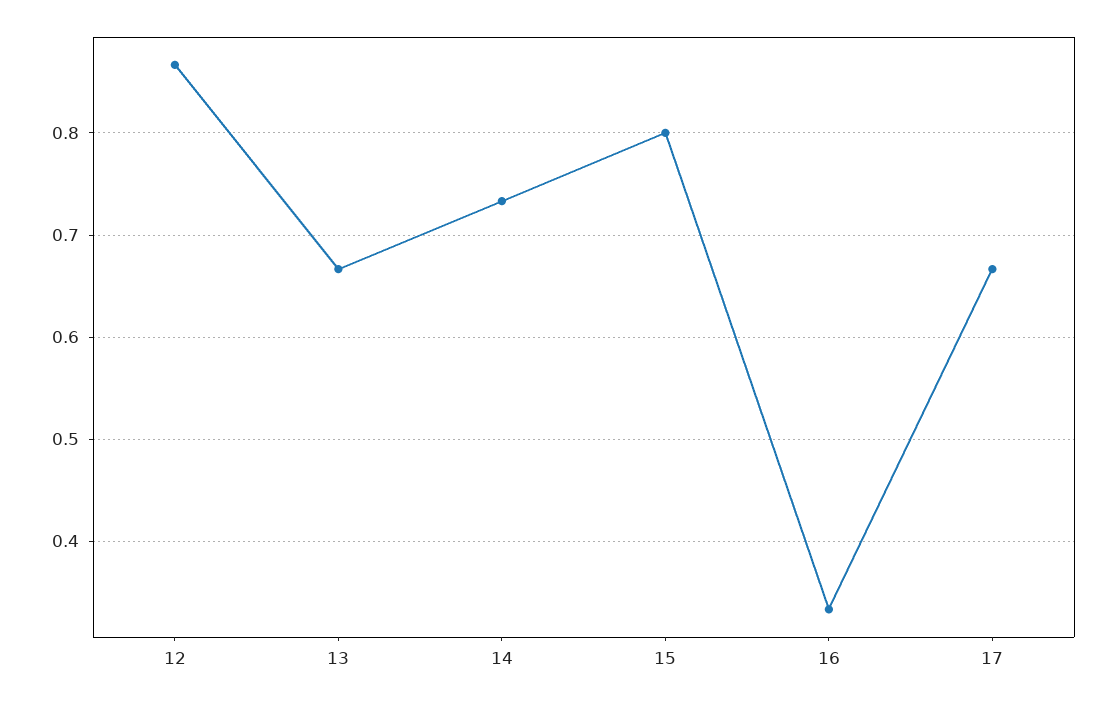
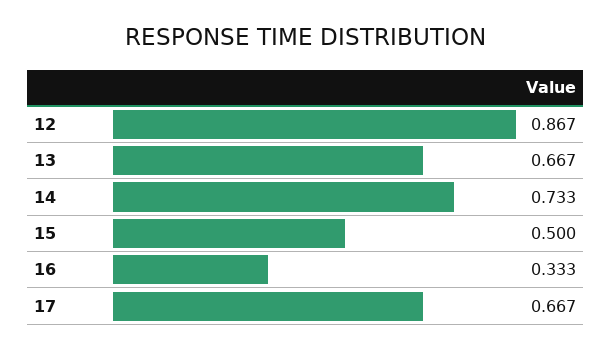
  {
    "12": 0.867,
    "13": 0.667,
    "14": 0.733,
-   "15": 0.8,
+   "15": 0.5,
    "16": 0.333,
    "17": 0.667
  }

